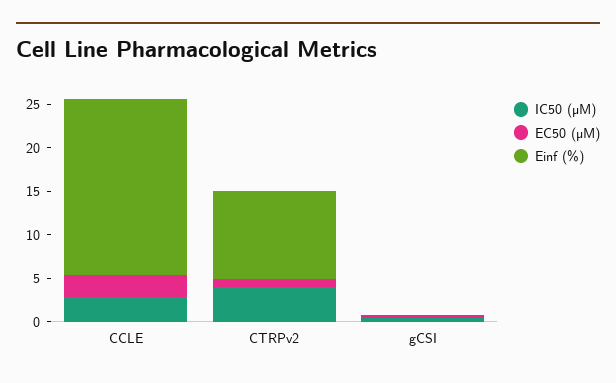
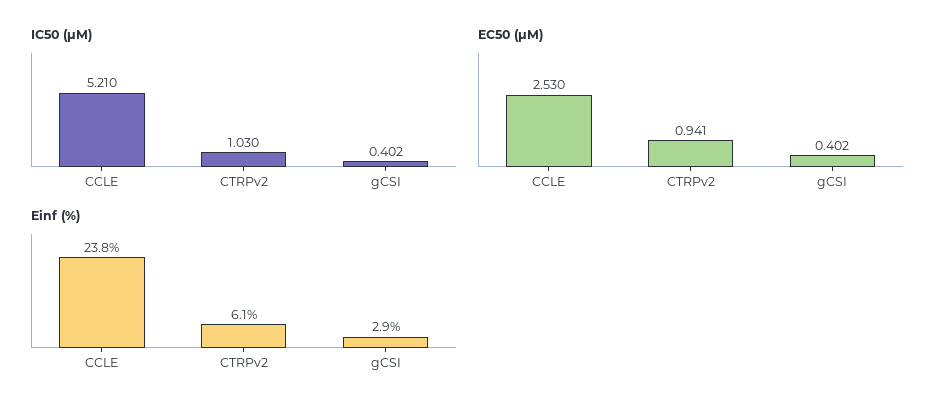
  {
    "IC50 (µM)": {
-     "CCLE": 3,
+     "CCLE": 5.21,
-     "CTRPv2": 4,
+     "CTRPv2": 1.03,
      "gCSI": 0.402
    },
    "EC50 (µM)": {
      "CCLE": 2.53,
      "CTRPv2": 0.941,
      "gCSI": 0.402
    },
    "Einf (%)": {
-     "CCLE": 20,
+     "CCLE": 23.8,
-     "CTRPv2": 10,
+     "CTRPv2": 6.1,
-     "gCSI": 0
+     "gCSI": 2.9
    }
  }

